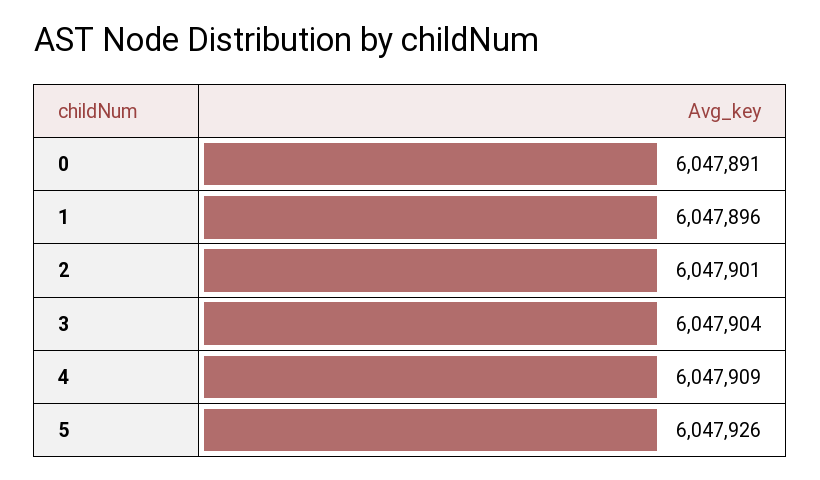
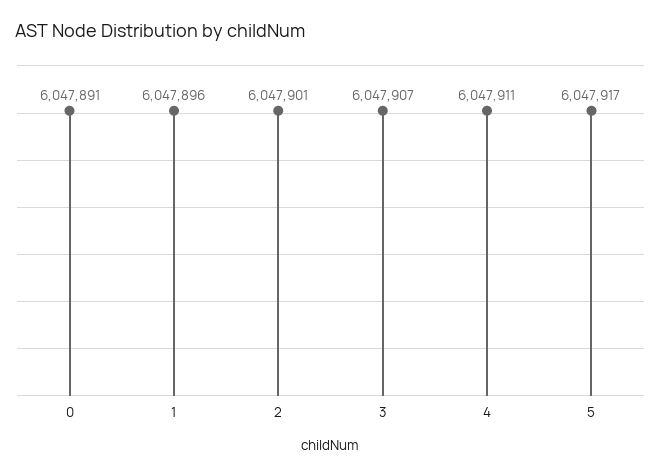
  {
    "0": 6047891,
    "1": 6047896,
    "2": 6047901,
-   "3": 6047904,
+   "3": 6047907,
-   "4": 6047909,
+   "4": 6047911,
-   "5": 6047926
+   "5": 6047917
  }

